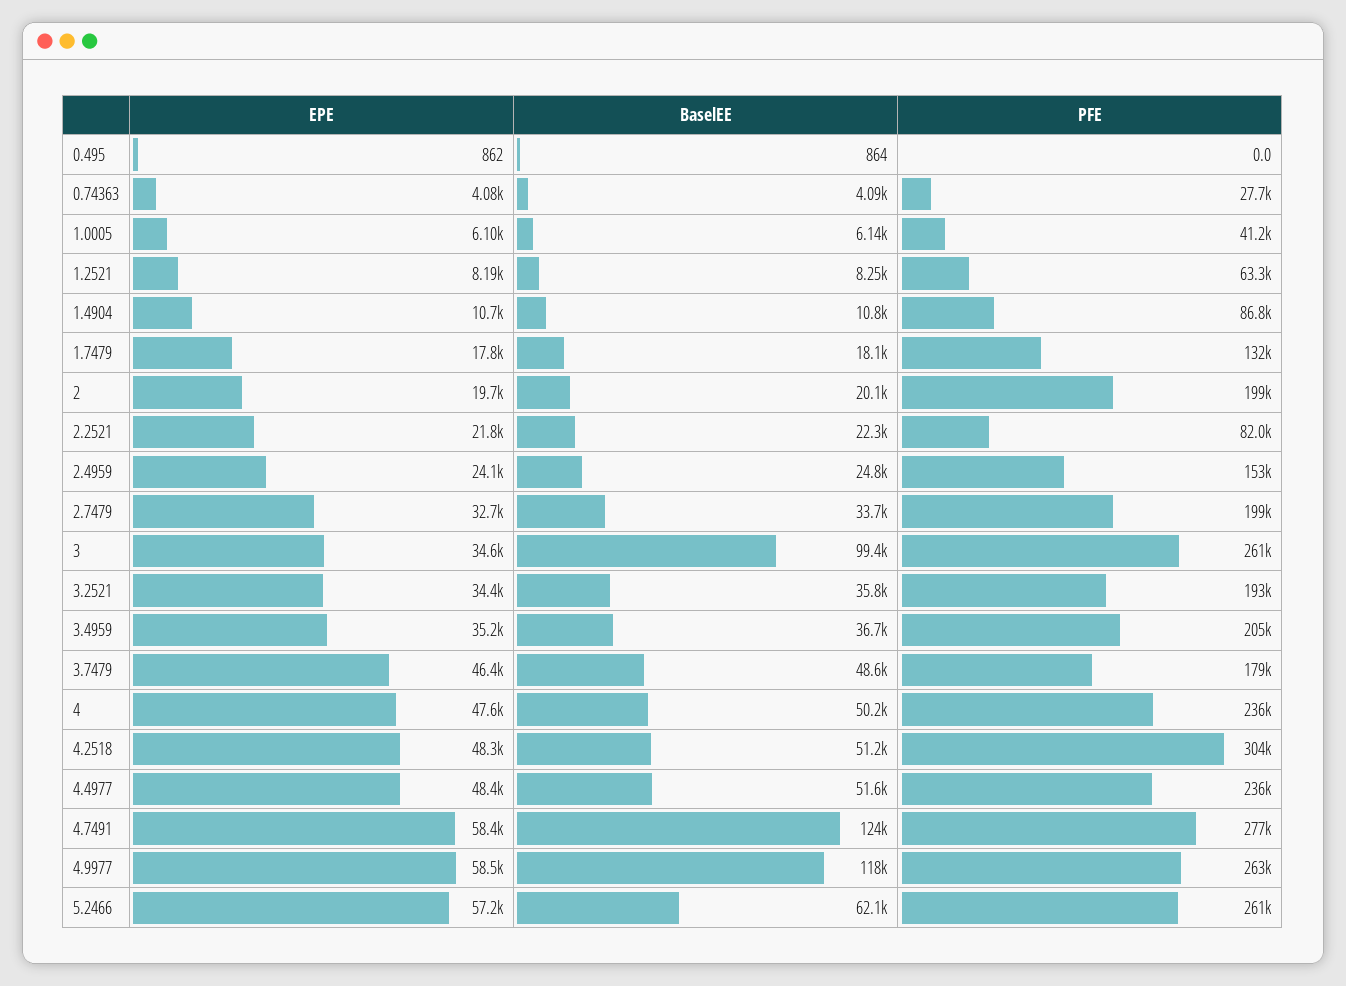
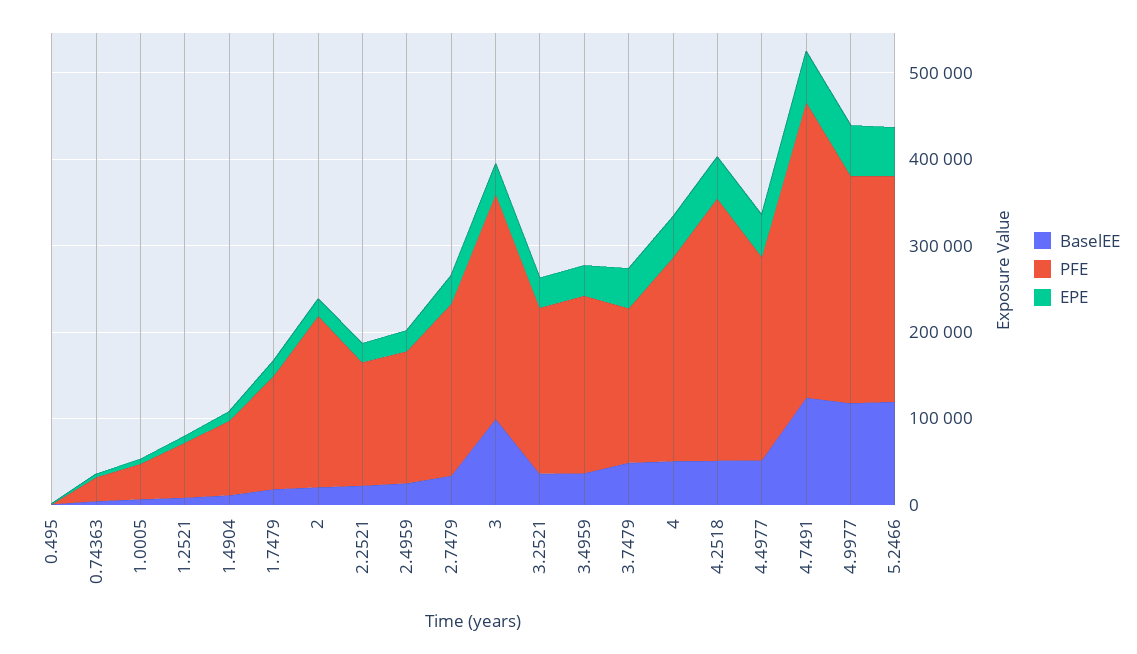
  {
    "EPE": {
      "0.495": 862,
      "0.74363": 4080,
      "1.0005": 6100,
      "1.2521": 8190,
      "1.4904": 10700,
      "1.7479": 17800,
      "2": 19700,
      "2.2521": 21800,
      "2.4959": 24100,
      "2.7479": 32700,
      "3": 34600,
      "3.2521": 34400,
      "3.4959": 35200,
      "3.7479": 46400,
      "4": 47600,
      "4.2518": 48300,
      "4.4977": 48400,
      "4.7491": 58400,
      "4.9977": 58500,
      "5.2466": 57200
    },
    "BaselEE": {
      "0.495": 864,
      "0.74363": 4090,
      "1.0005": 6140,
      "1.2521": 8250,
      "1.4904": 10800,
      "1.7479": 18100,
      "2": 20100,
      "2.2521": 22300,
      "2.4959": 24800,
      "2.7479": 33700,
      "3": 99400,
      "3.2521": 35800,
      "3.4959": 36700,
      "3.7479": 48600,
      "4": 50200,
      "4.2518": 51200,
      "4.4977": 51600,
      "4.7491": 124000,
      "4.9977": 118000,
-     "5.2466": 62100
+     "5.2466": 120000
    },
    "PFE": {
      "0.495": 0,
      "0.74363": 27700,
      "1.0005": 41200,
      "1.2521": 63300,
      "1.4904": 86800,
      "1.7479": 132000,
      "2": 199000,
-     "2.2521": 82000,
+     "2.2521": 140000,
      "2.4959": 153000,
      "2.7479": 199000,
      "3": 261000,
      "3.2521": 193000,
      "3.4959": 205000,
      "3.7479": 179000,
      "4": 236000,
      "4.2518": 304000,
      "4.4977": 236000,
-     "4.7491": 277000,
+     "4.7491": 340000,
      "4.9977": 263000,
      "5.2466": 261000
    }
  }

